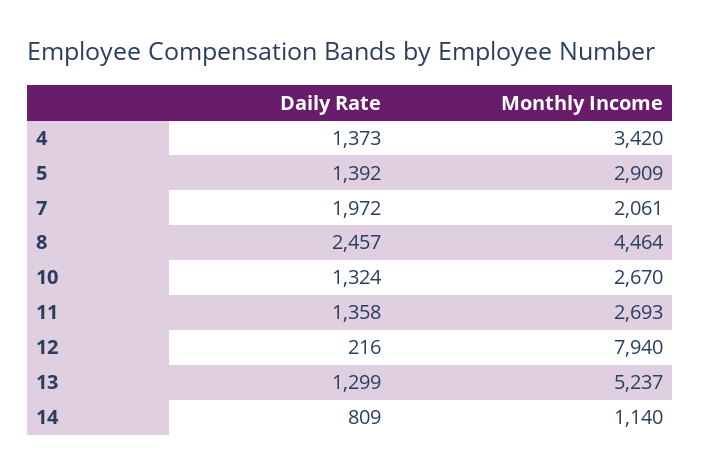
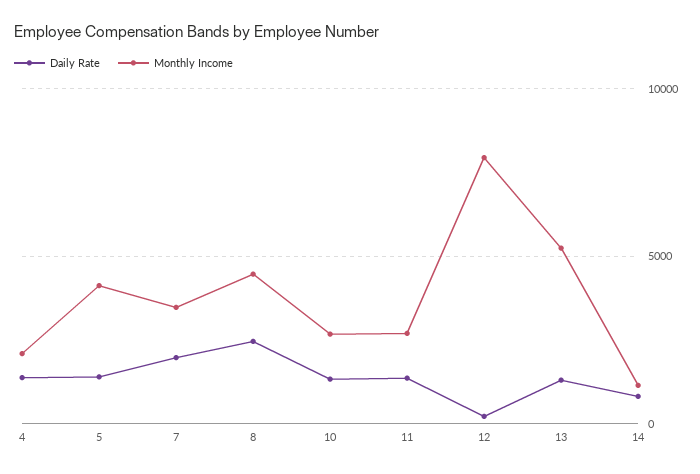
  {
    "Daily Rate": {
      "4": 1373,
      "5": 1392,
      "7": 1972,
      "8": 2457,
      "10": 1324,
      "11": 1358,
      "12": 216,
      "13": 1299,
      "14": 809
    },
    "Monthly Income": {
-     "4": 3420,
+     "4": 2000,
-     "5": 2909,
+     "5": 4000,
-     "7": 2061,
+     "7": 3500,
      "8": 4464,
      "10": 2670,
      "11": 2693,
      "12": 7940,
      "13": 5237,
      "14": 1140
    }
  }

